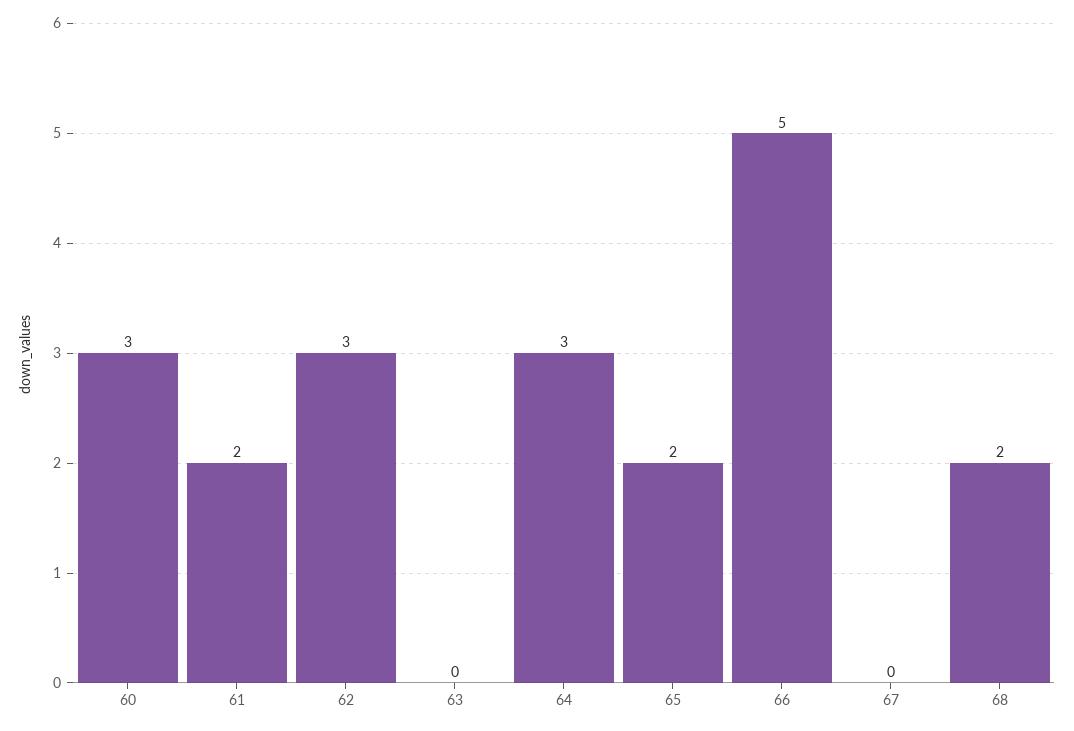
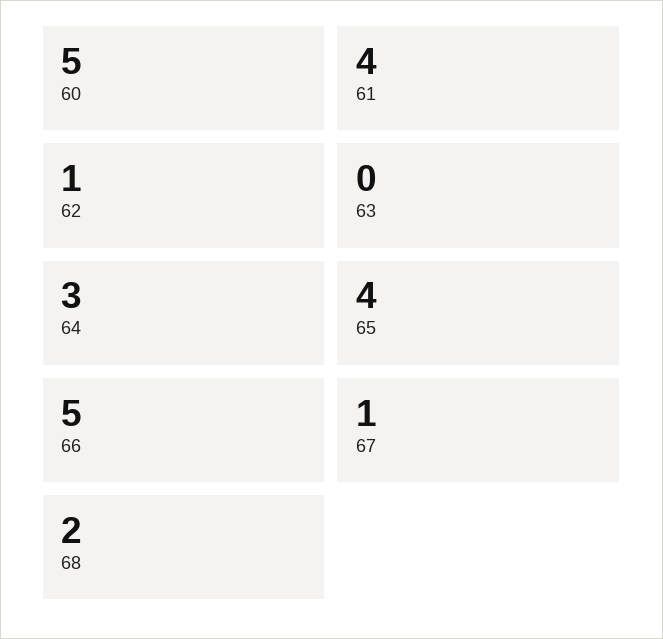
  {
-   "60": 3,
+   "60": 5,
-   "61": 2,
+   "61": 4,
-   "62": 3,
+   "62": 1,
    "63": 0,
    "64": 3,
-   "65": 2,
+   "65": 4,
    "66": 5,
-   "67": 0,
+   "67": 1,
    "68": 2
  }

